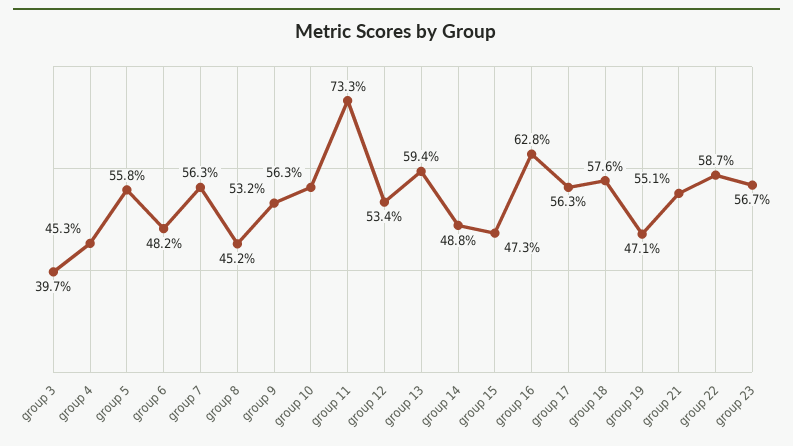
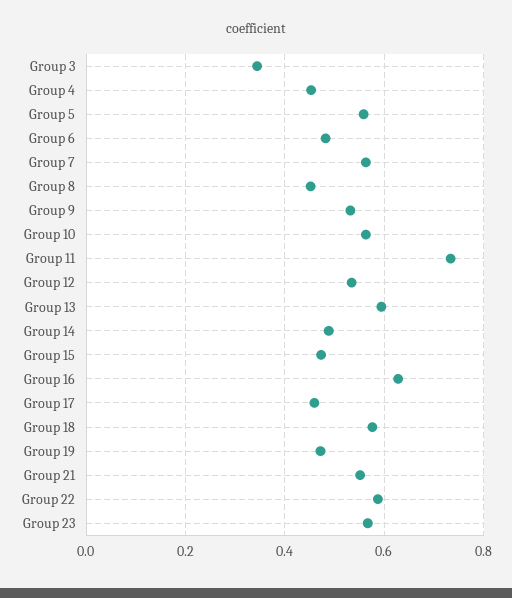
  {
-   "group 3": 0.397,
+   "group 3": 0.34,
    "group 4": 0.453,
    "group 5": 0.558,
    "group 6": 0.482,
    "group 7": 0.563,
    "group 8": 0.452,
    "group 9": 0.532,
    "group 10": 0.563,
    "group 11": 0.733,
    "group 12": 0.534,
    "group 13": 0.594,
    "group 14": 0.488,
    "group 15": 0.473,
    "group 16": 0.628,
-   "group 17": 0.563,
+   "group 17": 0.46,
    "group 18": 0.576,
    "group 19": 0.471,
    "group 21": 0.551,
    "group 22": 0.587,
    "group 23": 0.567
  }

